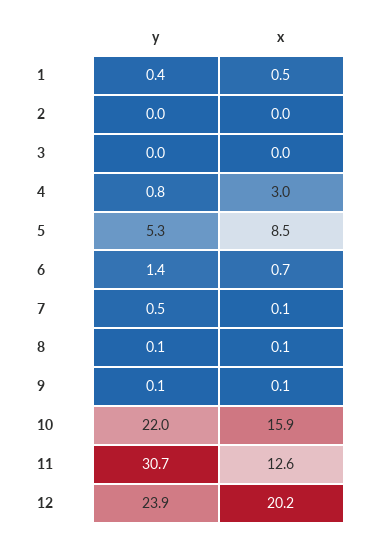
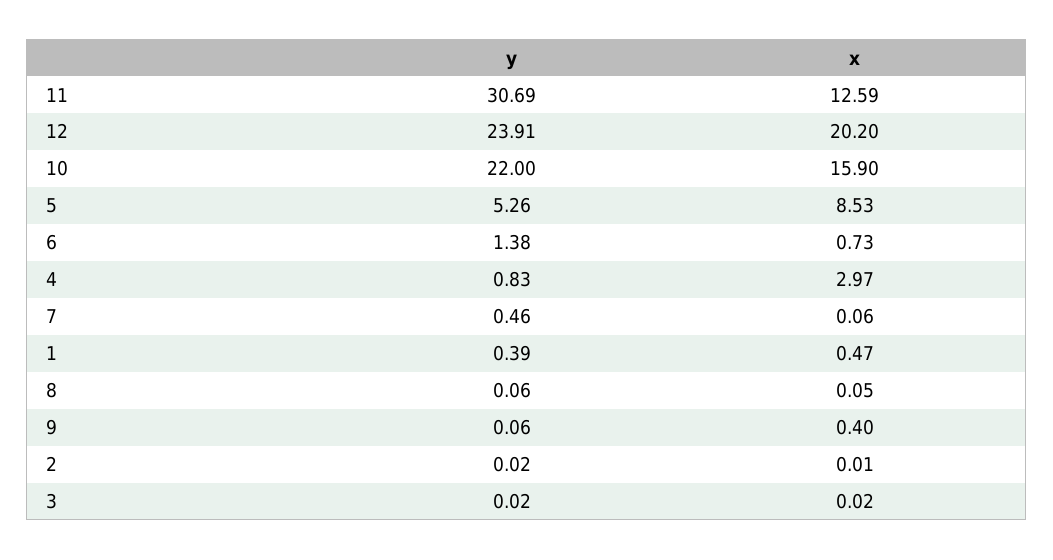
  {
    "y": {
      "1": 0.39,
      "2": 0.02,
      "3": 0.02,
      "4": 0.83,
      "5": 5.26,
      "6": 1.38,
      "7": 0.46,
      "8": 0.06,
      "9": 0.06,
      "10": 22,
      "11": 30.69,
      "12": 23.91
    },
    "x": {
      "1": 0.47,
      "2": 0.01,
      "3": 0.02,
      "4": 2.97,
      "5": 8.53,
      "6": 0.73,
      "7": 0.06,
      "8": 0.05,
-     "9": 0.1,
+     "9": 0.4,
      "10": 15.9,
      "11": 12.59,
      "12": 20.2
    }
  }

